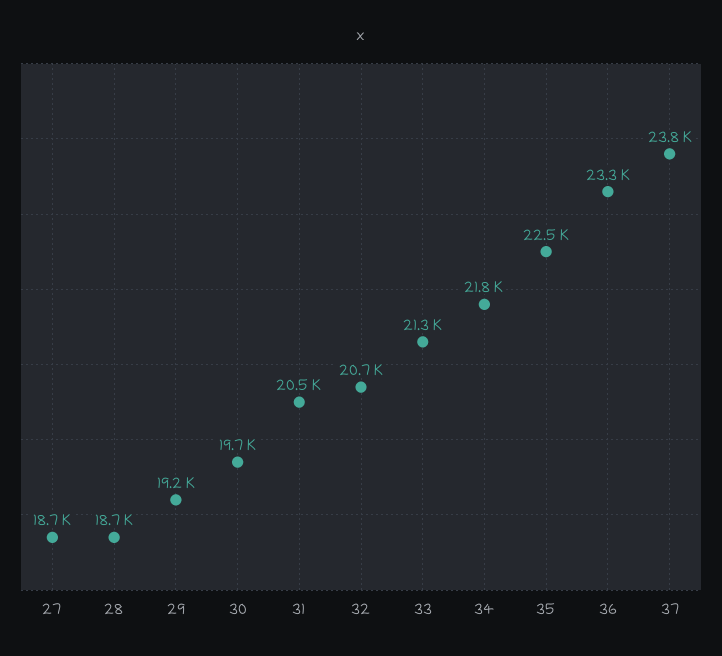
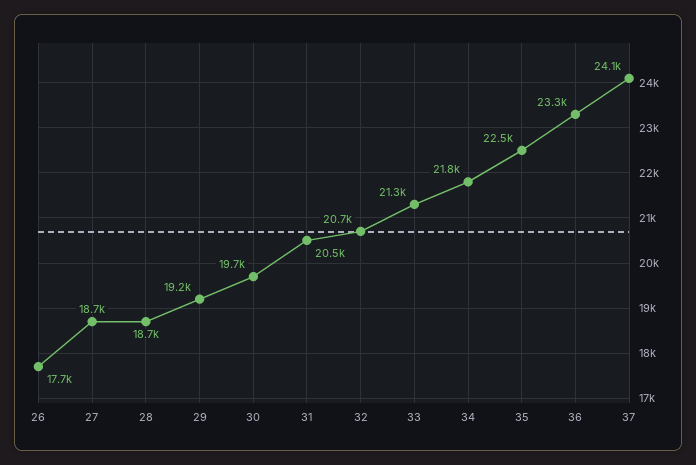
  {
    "27": 18700,
    "28": 18700,
    "29": 19200,
    "30": 19700,
    "31": 20500,
    "32": 20700,
    "33": 21300,
    "34": 21800,
    "35": 22500,
    "36": 23300,
-   "37": 23800
+   "37": 24100,
+   "26": 17700
  }

